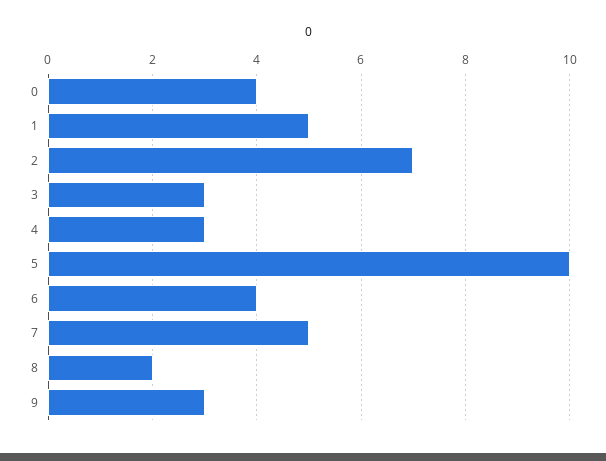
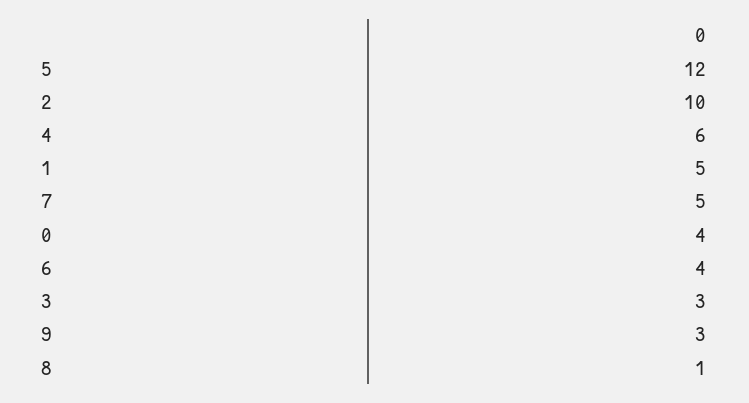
  {
    "0": 4,
    "1": 5,
-   "2": 7,
+   "2": 10,
    "3": 3,
-   "4": 3,
+   "4": 6,
-   "5": 10,
+   "5": 12,
    "6": 4,
    "7": 5,
-   "8": 2,
+   "8": 1,
    "9": 3
  }

